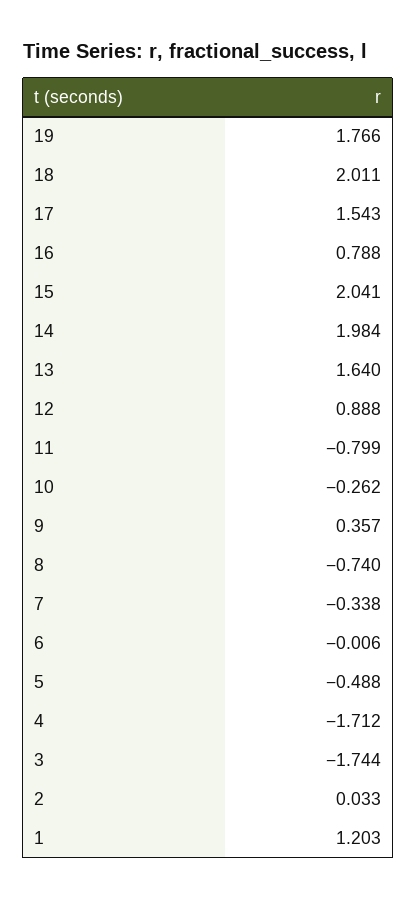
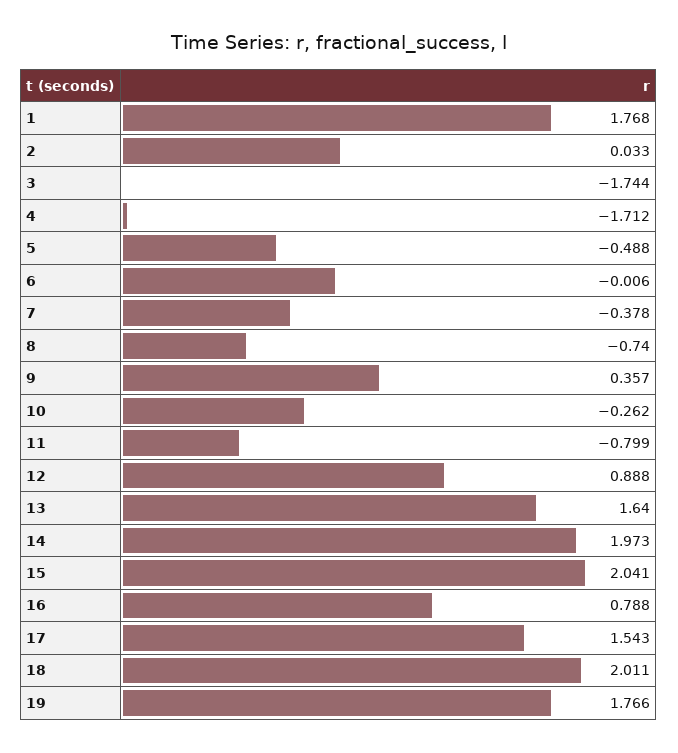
  {
    "19": 1.766,
    "18": 2.011,
    "17": 1.543,
    "16": 0.788,
    "15": 2.041,
-   "14": 1.984,
+   "14": 1.973,
    "13": 1.64,
    "12": 0.888,
    "11": -0.799,
    "10": -0.262,
    "9": 0.357,
    "8": -0.74,
-   "7": -0.338,
+   "7": -0.378,
    "6": -0.006,
    "5": -0.488,
    "4": -1.712,
    "3": -1.744,
    "2": 0.033,
-   "1": 1.203
+   "1": 1.768
  }

